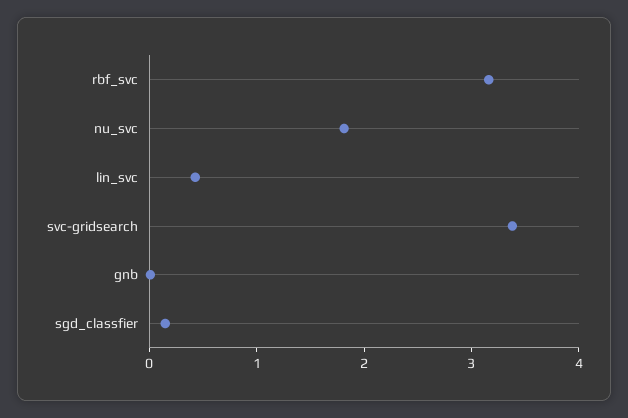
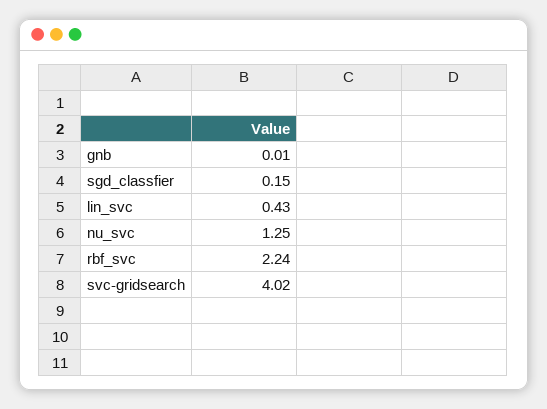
  {
-   "rbf_svc": 3.2,
+   "rbf_svc": 2.24,
-   "nu_svc": 1.8,
+   "nu_svc": 1.25,
    "lin_svc": 0.43,
-   "svc-gridsearch": 3.4,
+   "svc-gridsearch": 4.02,
    "gnb": 0.01,
    "sgd_classfier": 0.15
  }

